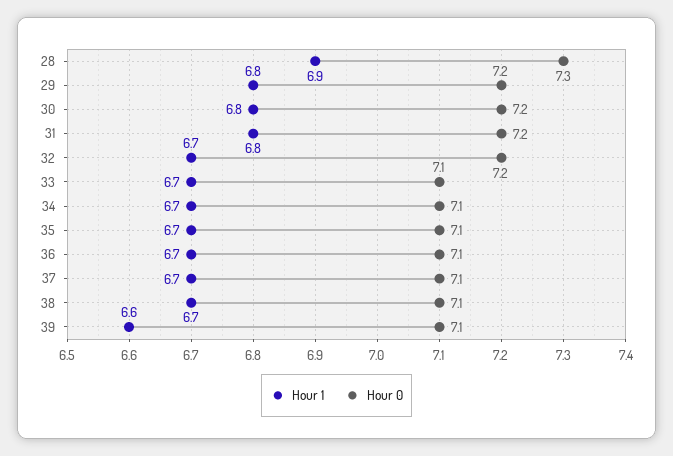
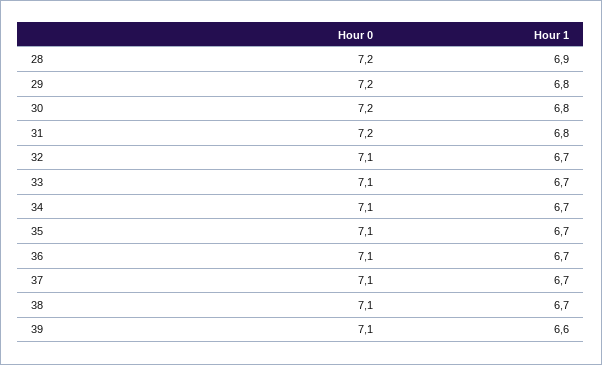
  {
    "Hour 1": {
      "28": 6.9,
      "29": 6.8,
      "30": 6.8,
      "31": 6.8,
      "32": 6.7,
      "33": 6.7,
      "34": 6.7,
      "35": 6.7,
      "36": 6.7,
      "37": 6.7,
      "38": 6.7,
      "39": 6.6
    },
    "Hour 0": {
-     "28": 7.3,
+     "28": 7.2,
      "29": 7.2,
      "30": 7.2,
      "31": 7.2,
-     "32": 7.2,
+     "32": 7.1,
      "33": 7.1,
      "34": 7.1,
      "35": 7.1,
      "36": 7.1,
      "37": 7.1,
      "38": 7.1,
      "39": 7.1
    }
  }

